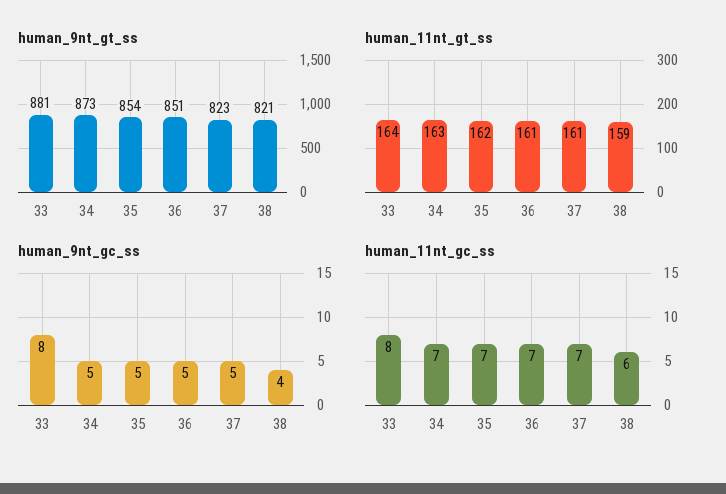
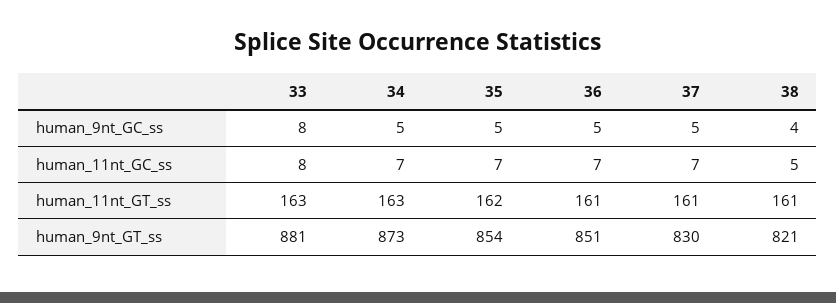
  {
    "human_9nt_gt_ss": {
      "33": 881,
      "34": 873,
      "35": 854,
      "36": 851,
-     "37": 823,
+     "37": 830,
      "38": 821
    },
    "human_11nt_gt_ss": {
-     "33": 164,
+     "33": 163,
      "34": 163,
      "35": 162,
      "36": 161,
      "37": 161,
-     "38": 159
+     "38": 161
    },
    "human_9nt_gc_ss": {
      "33": 8,
      "34": 5,
      "35": 5,
      "36": 5,
      "37": 5,
      "38": 4
    },
    "human_11nt_gc_ss": {
      "33": 8,
      "34": 7,
      "35": 7,
      "36": 7,
      "37": 7,
-     "38": 6
+     "38": 5
    }
  }

